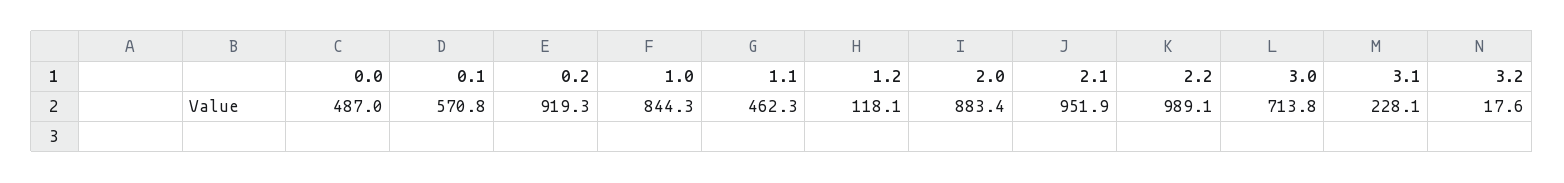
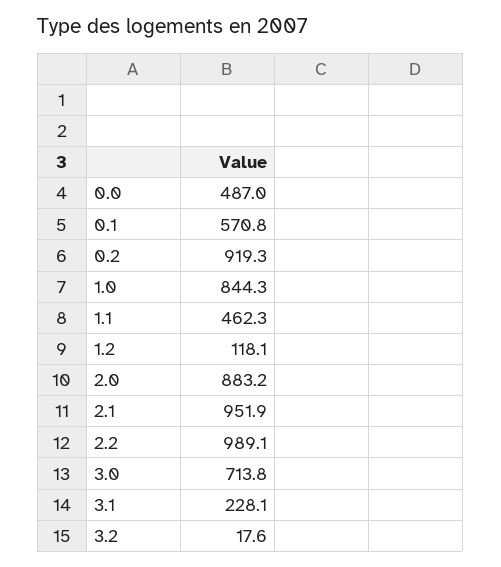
  {
    "0.0": 487,
    "0.1": 570.8,
    "0.2": 919.3,
    "1.0": 844.3,
    "1.1": 462.3,
    "1.2": 118.1,
-   "2.0": 883.4,
+   "2.0": 883.2,
    "2.1": 951.9,
    "2.2": 989.1,
    "3.0": 713.8,
    "3.1": 228.1,
    "3.2": 17.6
  }

